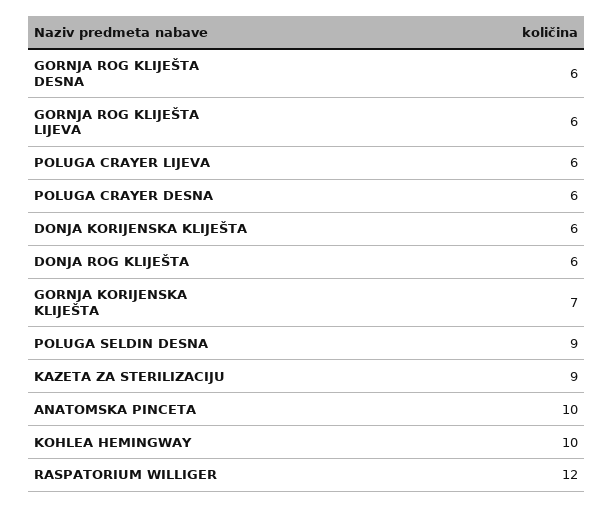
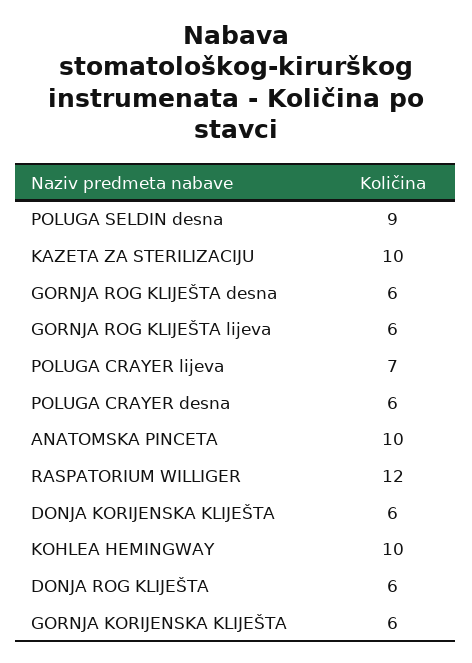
  {
    "GORNJA ROG KLIJEŠTA DESNA": 6,
    "GORNJA ROG KLIJEŠTA LIJEVA": 6,
-   "POLUGA CRAYER LIJEVA": 6,
+   "POLUGA CRAYER LIJEVA": 7,
    "POLUGA CRAYER DESNA": 6,
    "DONJA KORIJENSKA KLIJEŠTA": 6,
    "DONJA ROG KLIJEŠTA": 6,
-   "GORNJA KORIJENSKA KLIJEŠTA": 7,
+   "GORNJA KORIJENSKA KLIJEŠTA": 6,
    "POLUGA SELDIN DESNA": 9,
-   "KAZETA ZA STERILIZACIJU": 9,
+   "KAZETA ZA STERILIZACIJU": 10,
    "ANATOMSKA PINCETA": 10,
    "KOHLEA HEMINGWAY": 10,
    "RASPATORIUM WILLIGER": 12
  }

